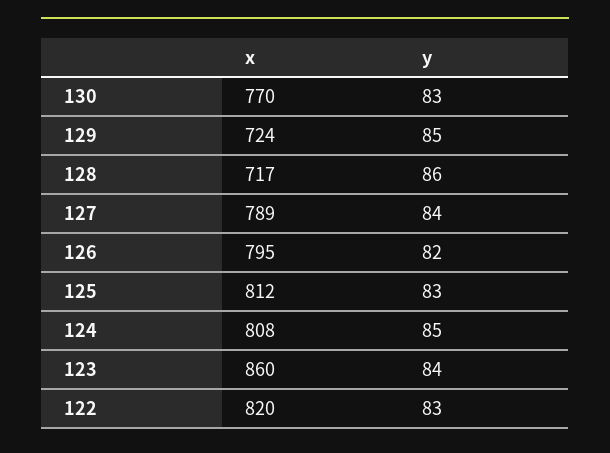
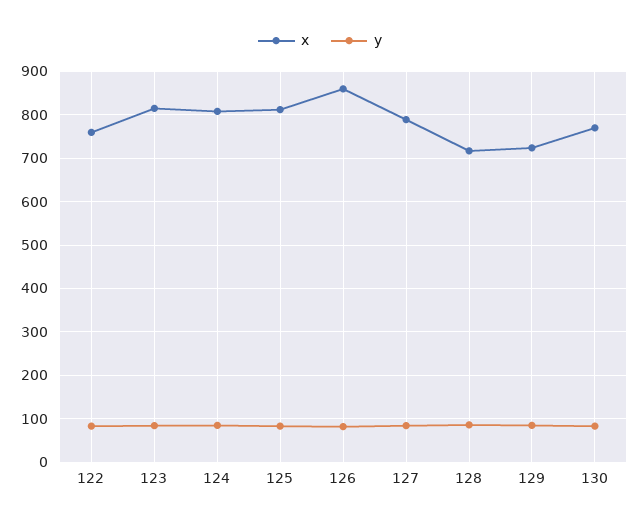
  {
    "x": {
      "130": 770,
      "129": 724,
      "128": 717,
      "127": 789,
-     "126": 795,
+     "126": 860,
      "125": 812,
      "124": 808,
-     "123": 860,
+     "123": 820,
-     "122": 820
+     "122": 760
    },
    "y": {
      "130": 83,
      "129": 85,
      "128": 86,
      "127": 84,
      "126": 82,
      "125": 83,
      "124": 85,
      "123": 84,
      "122": 83
    }
  }

